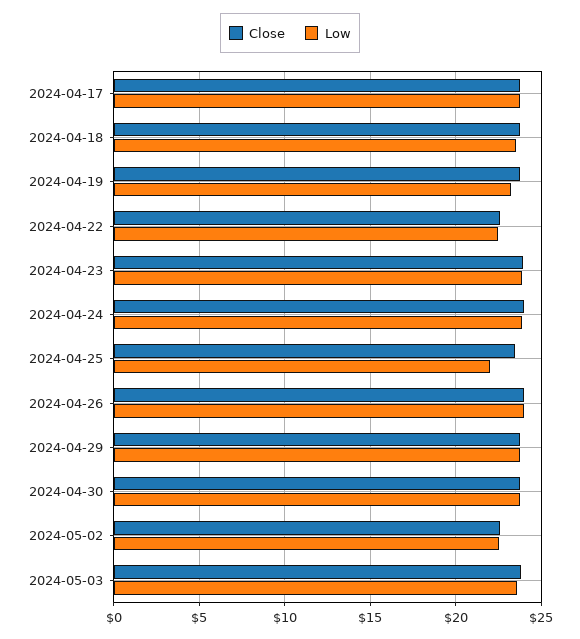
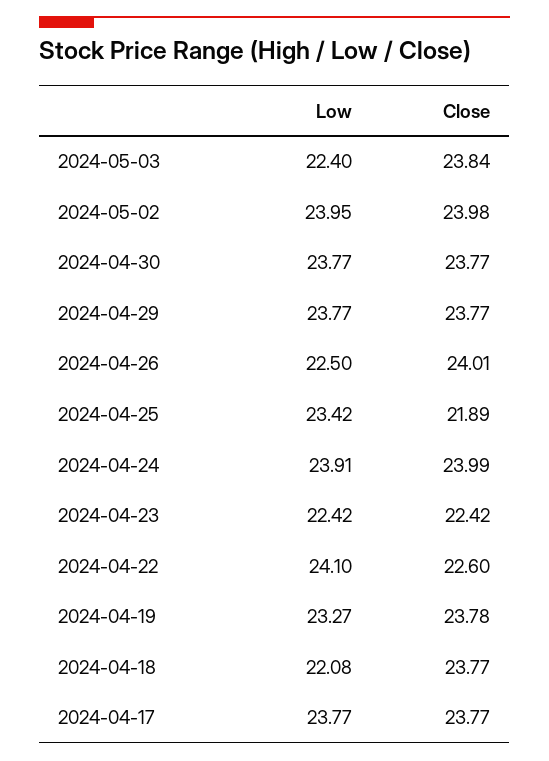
  {
    "Close": {
      "2024-04-17": 23.77,
      "2024-04-18": 23.77,
      "2024-04-19": 23.78,
      "2024-04-22": 22.6,
-     "2024-04-23": 24,
+     "2024-04-23": 22.42,
      "2024-04-24": 23.99,
-     "2024-04-25": 23.5,
+     "2024-04-25": 21.89,
      "2024-04-26": 24.01,
      "2024-04-29": 23.77,
      "2024-04-30": 23.77,
-     "2024-05-02": 22.5,
+     "2024-05-02": 23.98,
      "2024-05-03": 23.84
    },
    "Low": {
      "2024-04-17": 23.77,
-     "2024-04-18": 23.5,
+     "2024-04-18": 22.08,
      "2024-04-19": 23.27,
-     "2024-04-22": 22.5,
+     "2024-04-22": 24.1,
-     "2024-04-23": 24,
+     "2024-04-23": 22.42,
      "2024-04-24": 23.91,
-     "2024-04-25": 22,
+     "2024-04-25": 23.42,
-     "2024-04-26": 24,
+     "2024-04-26": 22.5,
      "2024-04-29": 23.77,
      "2024-04-30": 23.77,
-     "2024-05-02": 22.5,
+     "2024-05-02": 23.95,
-     "2024-05-03": 23.5
+     "2024-05-03": 22.4
    }
  }

